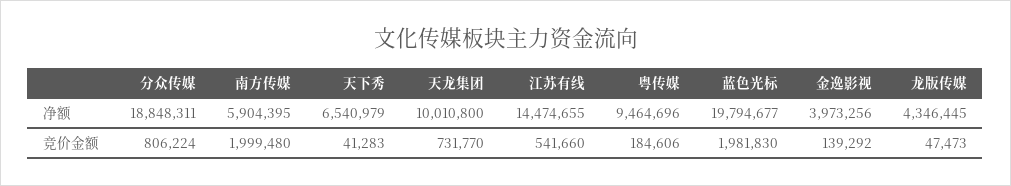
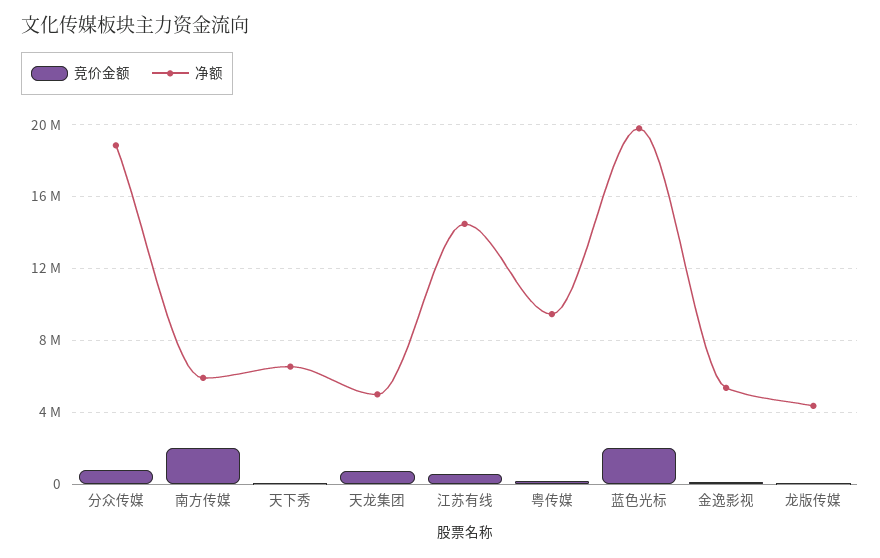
  {
    "净额": {
      "分众传媒": 18848311,
      "南方传媒": 5904395,
      "天下秀": 6540979,
-     "天龙集团": 10010800,
+     "天龙集团": 5000000,
      "江苏有线": 14474655,
      "粤传媒": 9464696,
      "蓝色光标": 19794677,
-     "金逸影视": 3973256,
+     "金逸影视": 5500000,
      "龙版传媒": 4346445
    },
    "竞价金额": {
      "分众传媒": 806224,
      "南方传媒": 1999480,
      "天下秀": 41283,
      "天龙集团": 731770,
      "江苏有线": 541660,
      "粤传媒": 184606,
      "蓝色光标": 1981830,
      "金逸影视": 139292,
      "龙版传媒": 47473
    }
  }

